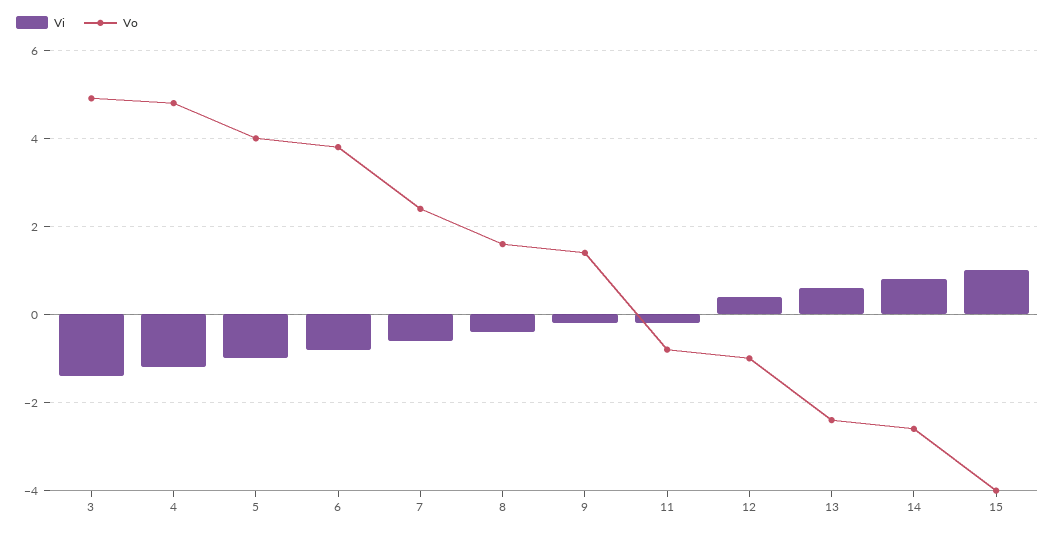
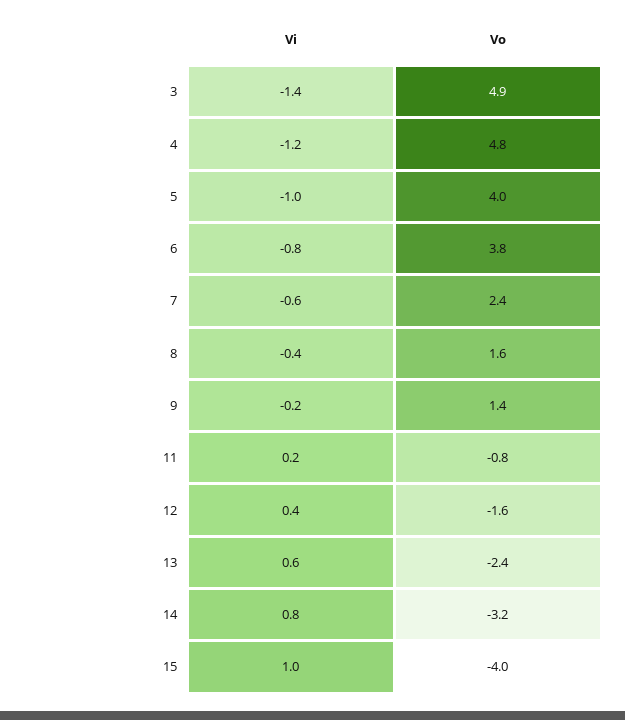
  {
    "Vi": {
      "3": -1.4,
      "4": -1.2,
      "5": -1,
      "6": -0.8,
      "7": -0.6,
      "8": -0.4,
      "9": -0.2,
-     "11": -0.2,
+     "11": 0.2,
      "12": 0.4,
      "13": 0.6,
      "14": 0.8,
      "15": 1
    },
    "Vo": {
      "3": 4.9,
      "4": 4.8,
      "5": 4,
      "6": 3.8,
      "7": 2.4,
      "8": 1.6,
      "9": 1.4,
      "11": -0.8,
-     "12": -1,
+     "12": -1.6,
      "13": -2.4,
-     "14": -2.6,
+     "14": -3.2,
      "15": -4
    }
  }

